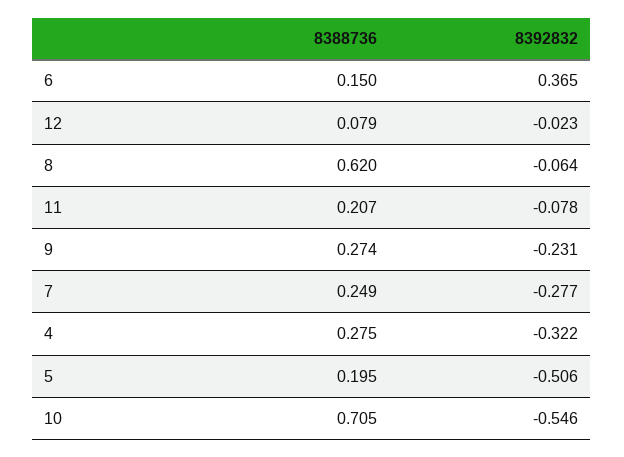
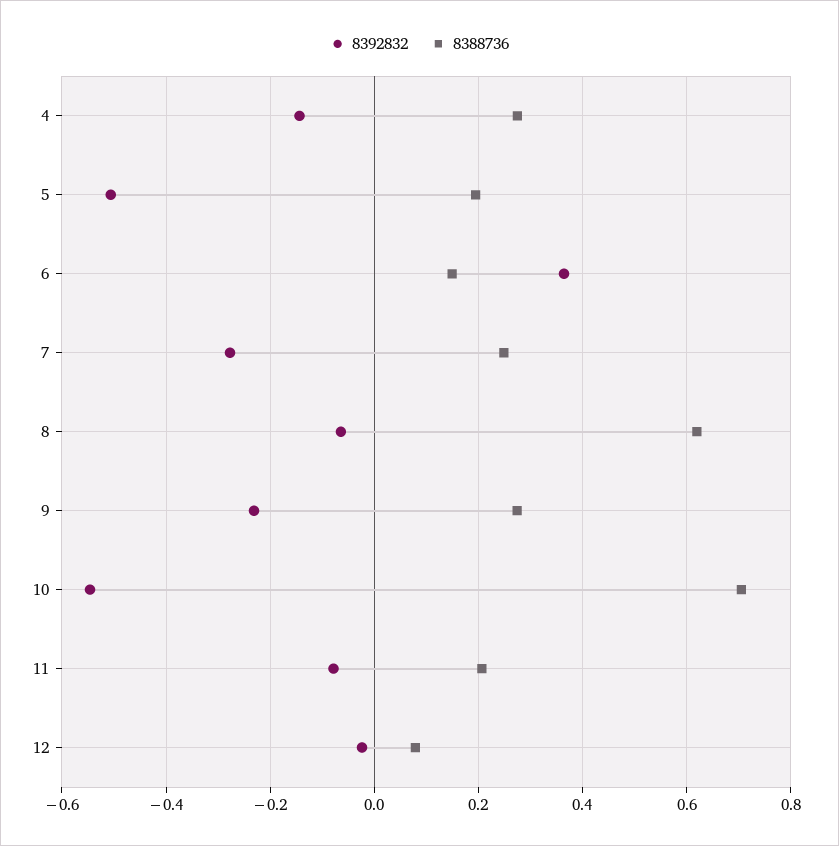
  {
    "8388736": {
      "6": 0.15,
      "12": 0.079,
      "8": 0.62,
      "11": 0.207,
      "9": 0.274,
      "7": 0.249,
      "4": 0.275,
      "5": 0.195,
      "10": 0.705
    },
    "8392832": {
      "6": 0.365,
      "12": -0.023,
      "8": -0.064,
      "11": -0.078,
      "9": -0.231,
      "7": -0.277,
-     "4": -0.322,
+     "4": -0.14,
      "5": -0.506,
      "10": -0.546
    }
  }

